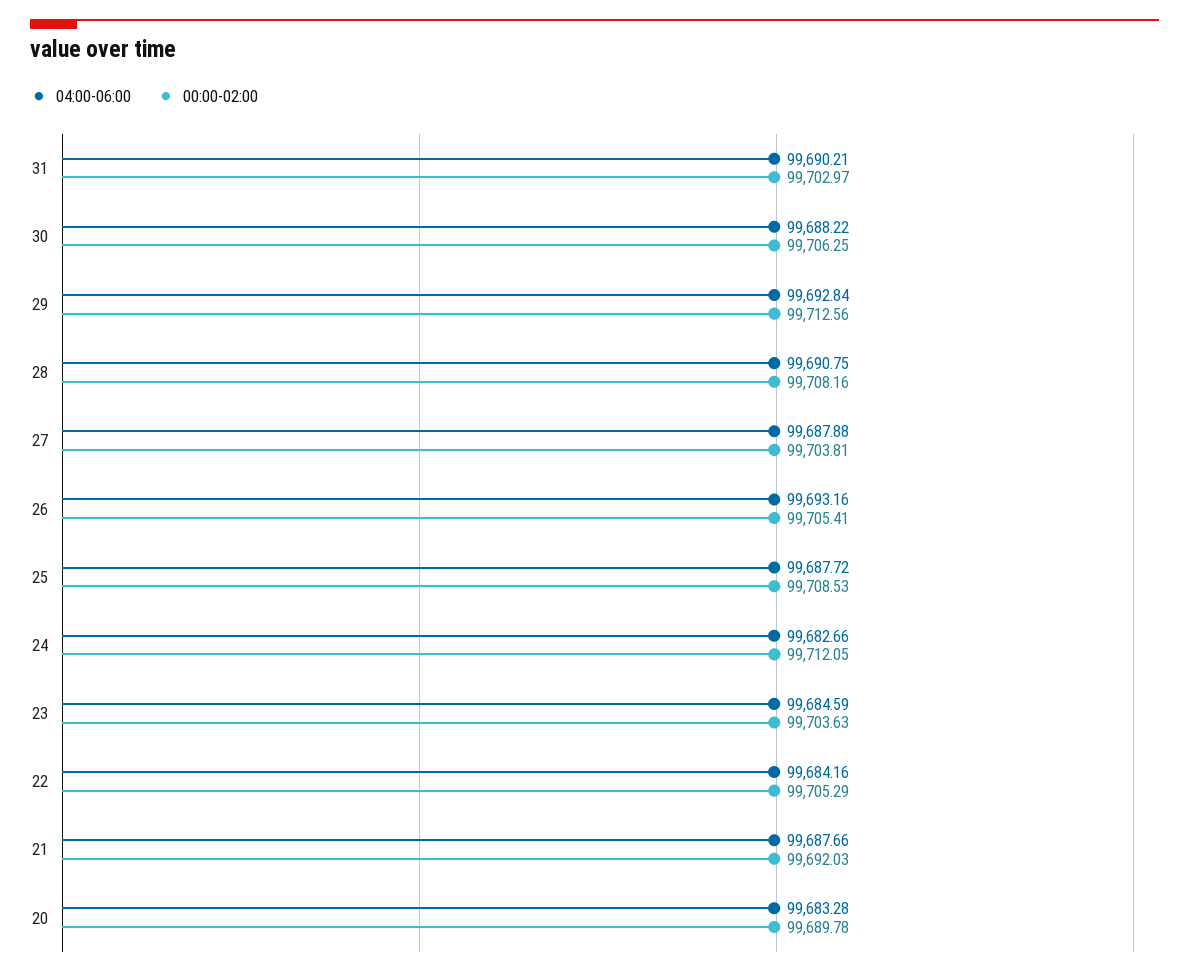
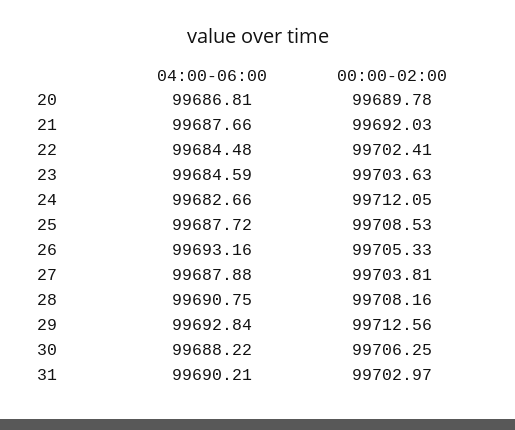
  {
    "04:00-06:00": {
      "31": 99690.21,
      "30": 99688.22,
      "29": 99692.84,
      "28": 99690.75,
      "27": 99687.88,
      "26": 99693.16,
      "25": 99687.72,
      "24": 99682.66,
      "23": 99684.59,
-     "22": 99684.16,
+     "22": 99684.48,
      "21": 99687.66,
-     "20": 99683.28
+     "20": 99686.81
    },
    "00:00-02:00": {
      "31": 99702.97,
      "30": 99706.25,
      "29": 99712.56,
      "28": 99708.16,
      "27": 99703.81,
-     "26": 99705.41,
+     "26": 99705.33,
      "25": 99708.53,
      "24": 99712.05,
      "23": 99703.63,
-     "22": 99705.29,
+     "22": 99702.41,
      "21": 99692.03,
      "20": 99689.78
    }
  }

